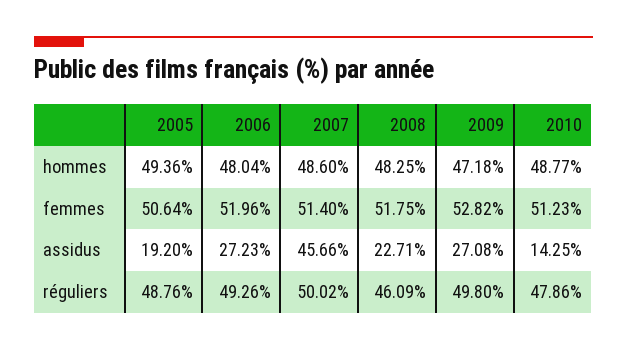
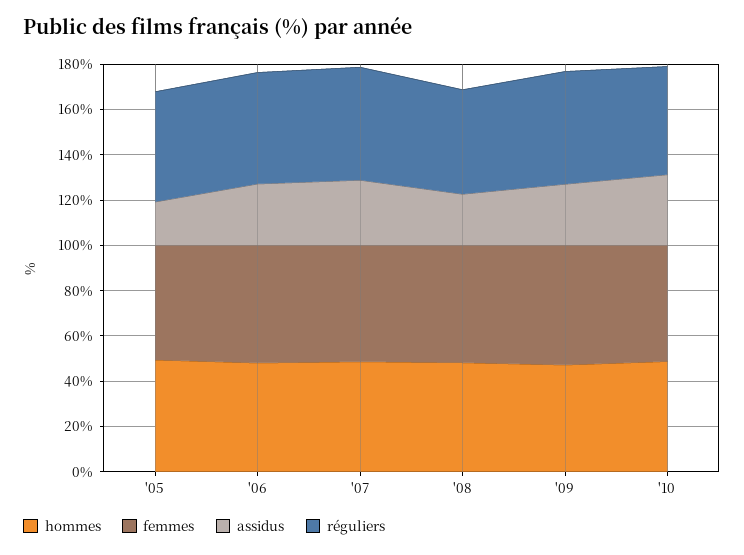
  {
    "hommes": {
      "2005": 49.36,
      "2006": 48.04,
      "2007": 48.6,
      "2008": 48.25,
      "2009": 47.18,
      "2010": 48.77
    },
    "femmes": {
      "2005": 50.64,
      "2006": 51.96,
      "2007": 51.4,
      "2008": 51.75,
      "2009": 52.82,
      "2010": 51.23
    },
    "assidus": {
      "2005": 19.2,
      "2006": 27.23,
-     "2007": 45.66,
+     "2007": 30,
      "2008": 22.71,
      "2009": 27.08,
-     "2010": 14.25
+     "2010": 30
    },
    "réguliers": {
      "2005": 48.76,
      "2006": 49.26,
      "2007": 50.02,
      "2008": 46.09,
      "2009": 49.8,
      "2010": 47.86
    }
  }

